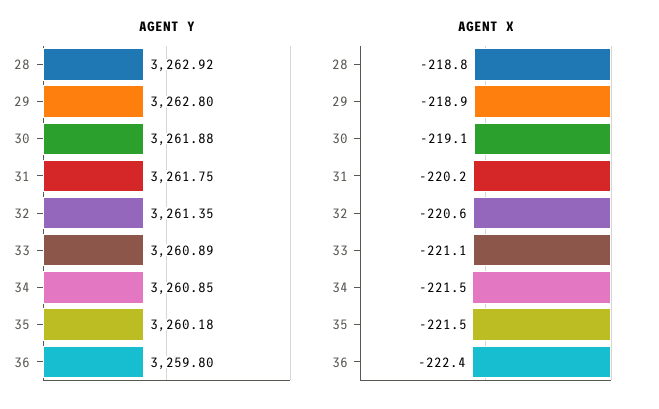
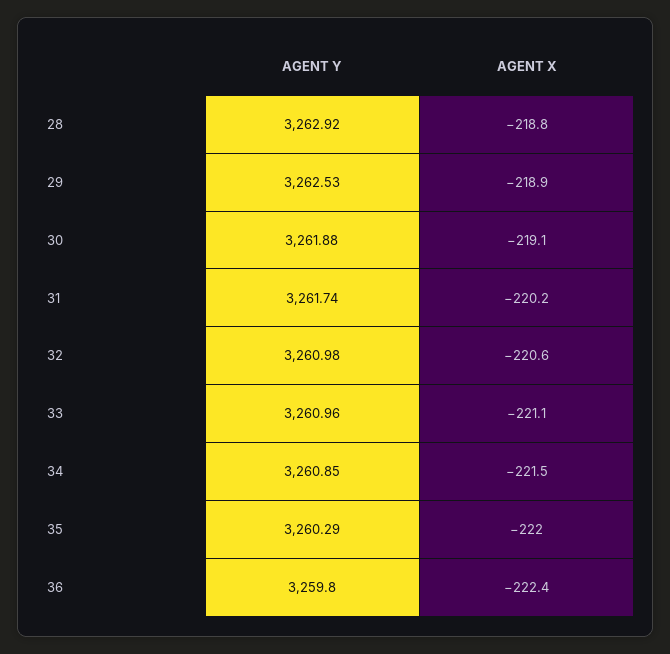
  {
    "AGENT Y": {
      "28": 3262.92,
-     "29": 3262.8,
+     "29": 3262.53,
      "30": 3261.88,
-     "31": 3261.75,
+     "31": 3261.74,
-     "32": 3261.35,
+     "32": 3260.98,
-     "33": 3260.89,
+     "33": 3260.96,
      "34": 3260.85,
-     "35": 3260.18,
+     "35": 3260.29,
      "36": 3259.8
    },
    "AGENT X": {
      "28": -218.8,
      "29": -218.9,
      "30": -219.1,
      "31": -220.2,
      "32": -220.6,
      "33": -221.1,
      "34": -221.5,
-     "35": -221.5,
+     "35": -222,
      "36": -222.4
    }
  }

